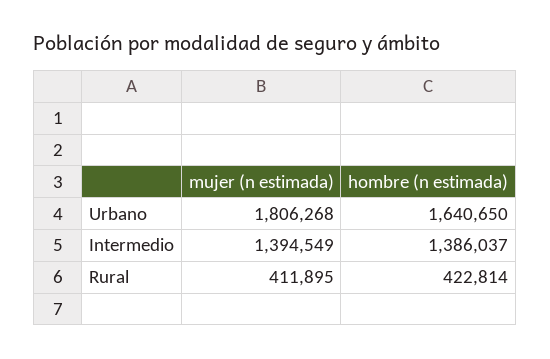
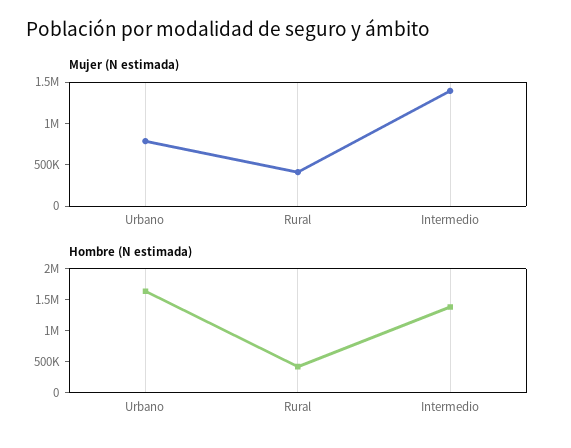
  {
    "mujer (n estimada)": {
-     "Urbano": 1806268,
+     "Urbano": 800000,
      "Intermedio": 1394549,
      "Rural": 411895
    },
    "hombre (n estimada)": {
      "Urbano": 1640650,
      "Intermedio": 1386037,
      "Rural": 422814
    }
  }

